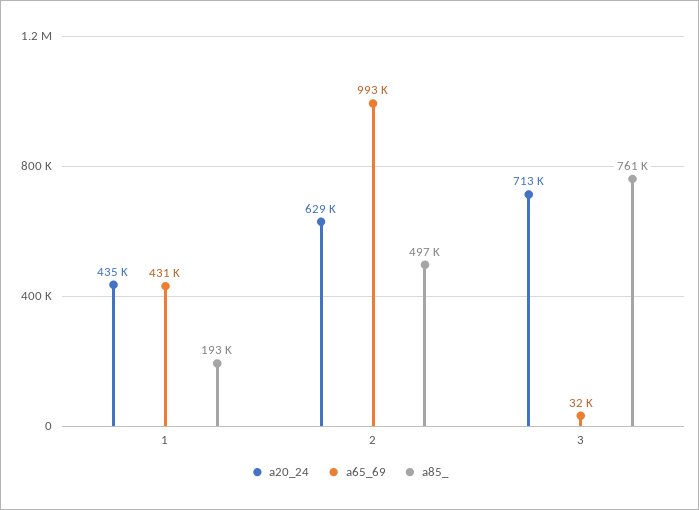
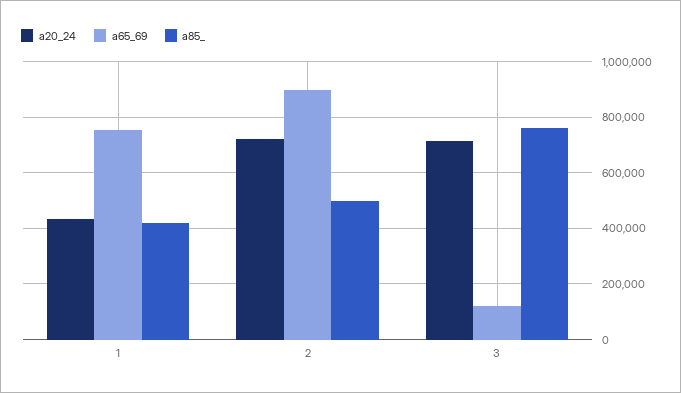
  {
    "a20_24": {
      "1": 435000,
-     "2": 629000,
+     "2": 725000,
      "3": 713000
    },
    "a65_69": {
-     "1": 431000,
+     "1": 750000,
-     "2": 993000,
+     "2": 900000,
-     "3": 32000
+     "3": 125000
    },
    "a85_": {
-     "1": 193000,
+     "1": 425000,
      "2": 497000,
      "3": 761000
    }
  }

